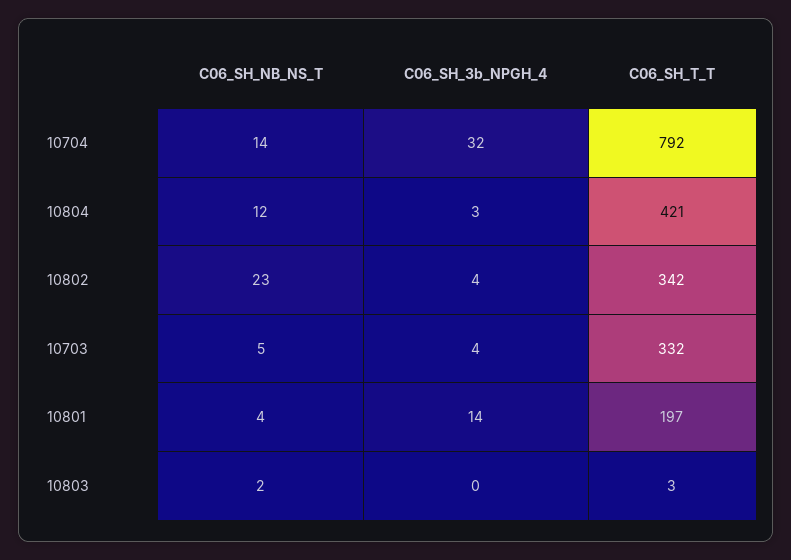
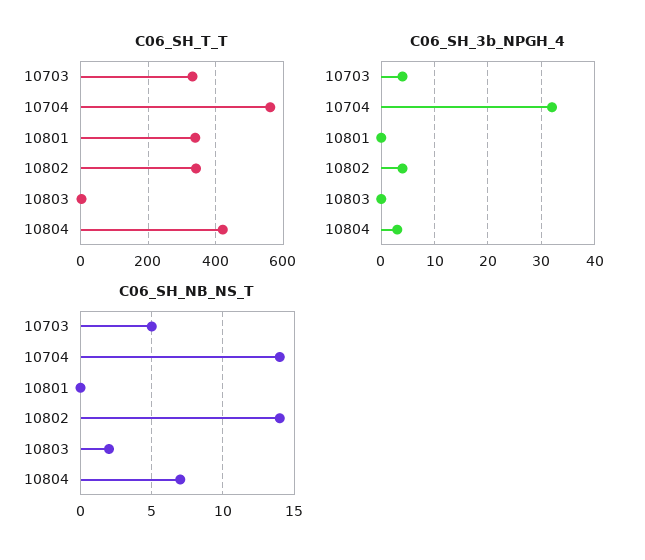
  {
    "C06_SH_NB_NS_T": {
      "10704": 14,
-     "10804": 12,
+     "10804": 7,
-     "10802": 23,
+     "10802": 14,
      "10703": 5,
-     "10801": 4,
+     "10801": 0,
      "10803": 2
    },
    "C06_SH_3b_NPGH_4": {
      "10704": 32,
      "10804": 3,
      "10802": 4,
      "10703": 4,
-     "10801": 14,
+     "10801": 0,
      "10803": 0
    },
    "C06_SH_T_T": {
-     "10704": 792,
+     "10704": 560,
      "10804": 421,
      "10802": 342,
      "10703": 332,
-     "10801": 197,
+     "10801": 340,
      "10803": 3
    }
  }

